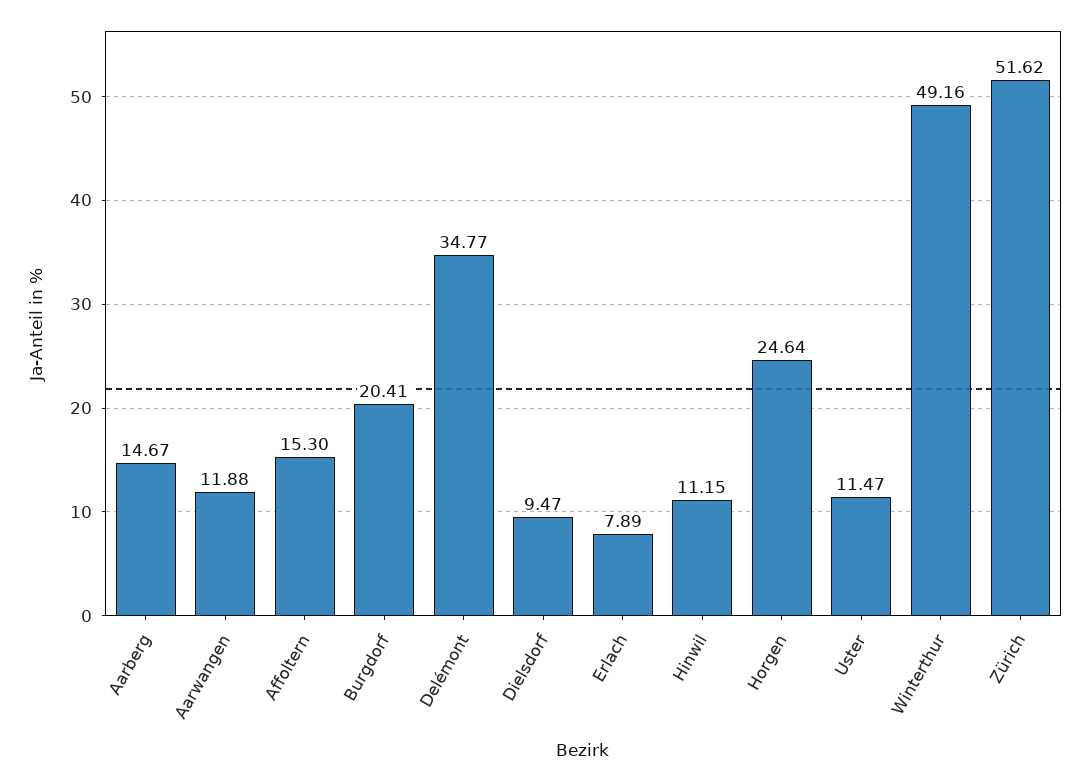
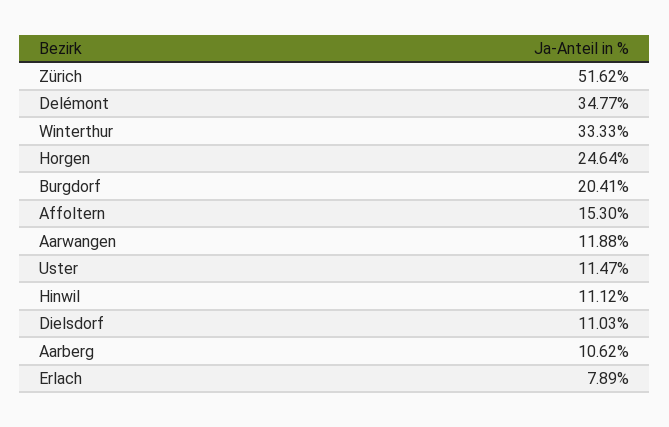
  {
-   "Aarberg": 14.67,
+   "Aarberg": 10.62,
    "Aarwangen": 11.88,
    "Affoltern": 15.3,
    "Burgdorf": 20.41,
    "Delémont": 34.77,
-   "Dielsdorf": 9.47,
+   "Dielsdorf": 11.03,
    "Erlach": 7.89,
-   "Hinwil": 11.15,
+   "Hinwil": 11.12,
    "Horgen": 24.64,
    "Uster": 11.47,
-   "Winterthur": 49.16,
+   "Winterthur": 33.33,
    "Zürich": 51.62
  }

